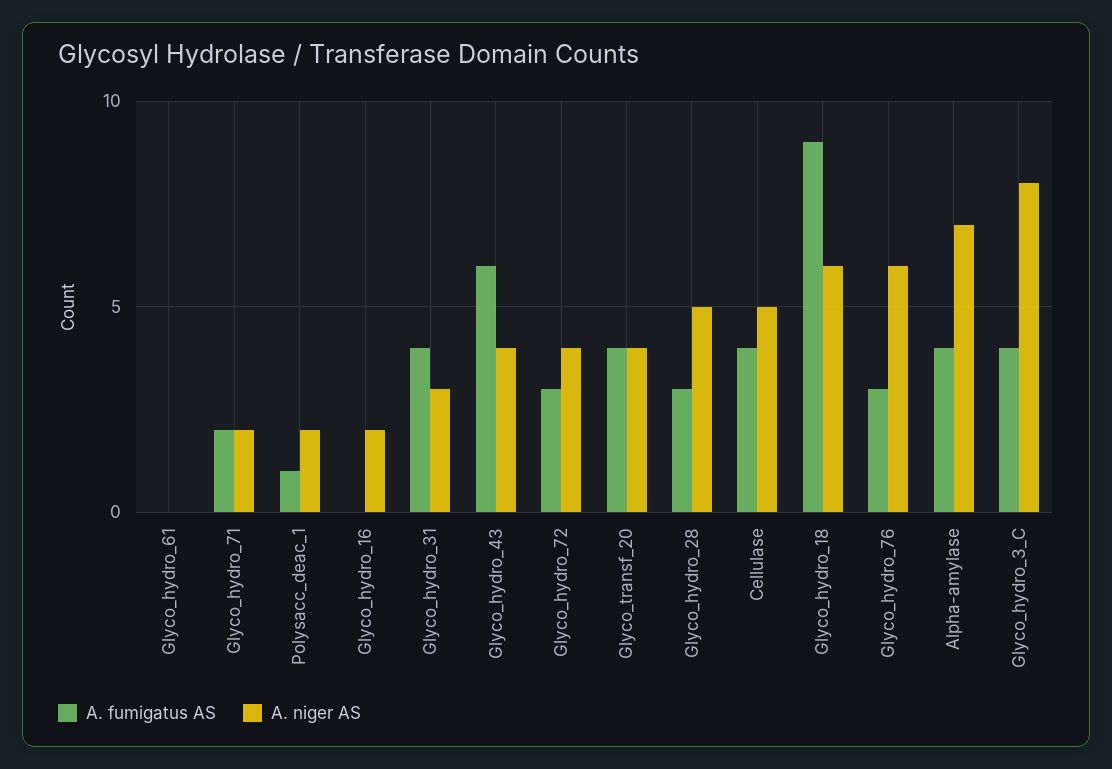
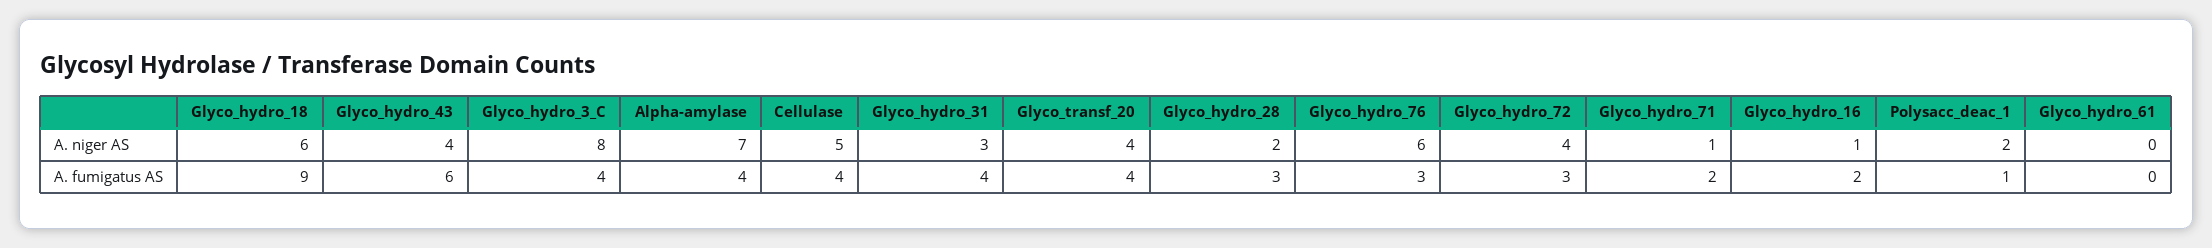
  {
    "A. fumigatus AS": {
      "Glyco_hydro_61": 0,
      "Glyco_hydro_71": 2,
      "Polysacc_deac_1": 1,
-     "Glyco_hydro_16": 0,
+     "Glyco_hydro_16": 2,
      "Glyco_hydro_31": 4,
      "Glyco_hydro_43": 6,
      "Glyco_hydro_72": 3,
      "Glyco_transf_20": 4,
      "Glyco_hydro_28": 3,
      "Cellulase": 4,
      "Glyco_hydro_18": 9,
      "Glyco_hydro_76": 3,
      "Alpha-amylase": 4,
      "Glyco_hydro_3_C": 4
    },
    "A. niger AS": {
      "Glyco_hydro_61": 0,
-     "Glyco_hydro_71": 2,
+     "Glyco_hydro_71": 1,
      "Polysacc_deac_1": 2,
-     "Glyco_hydro_16": 2,
+     "Glyco_hydro_16": 1,
      "Glyco_hydro_31": 3,
      "Glyco_hydro_43": 4,
      "Glyco_hydro_72": 4,
      "Glyco_transf_20": 4,
-     "Glyco_hydro_28": 5,
+     "Glyco_hydro_28": 2,
      "Cellulase": 5,
      "Glyco_hydro_18": 6,
      "Glyco_hydro_76": 6,
      "Alpha-amylase": 7,
      "Glyco_hydro_3_C": 8
    }
  }

